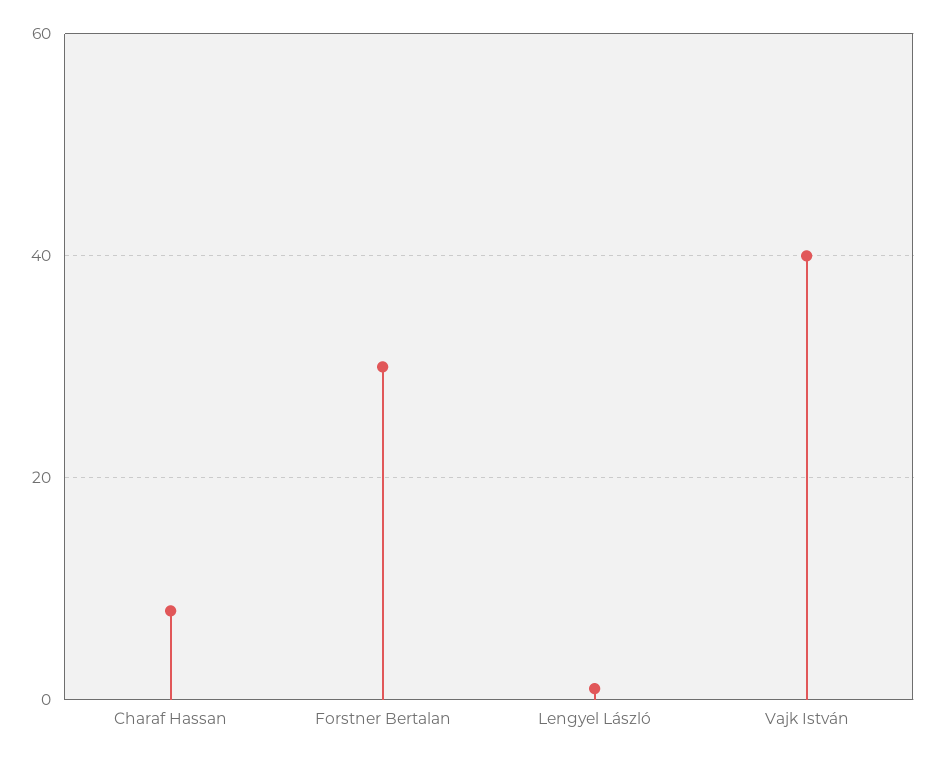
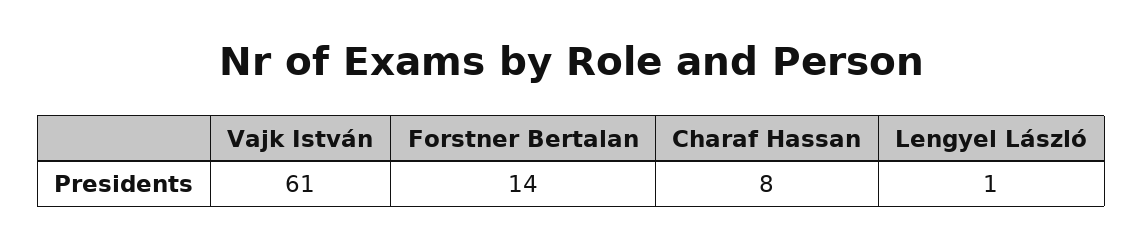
  {
    "Charaf Hassan": 8,
-   "Forstner Bertalan": 30,
+   "Forstner Bertalan": 14,
    "Lengyel László": 1,
-   "Vajk István": 40
+   "Vajk István": 61
  }

